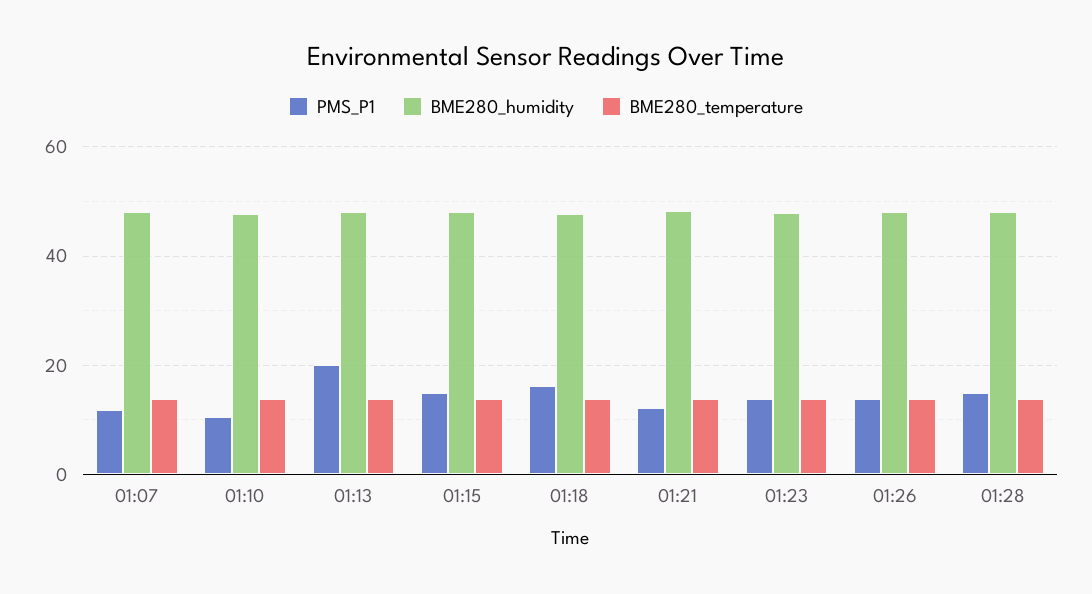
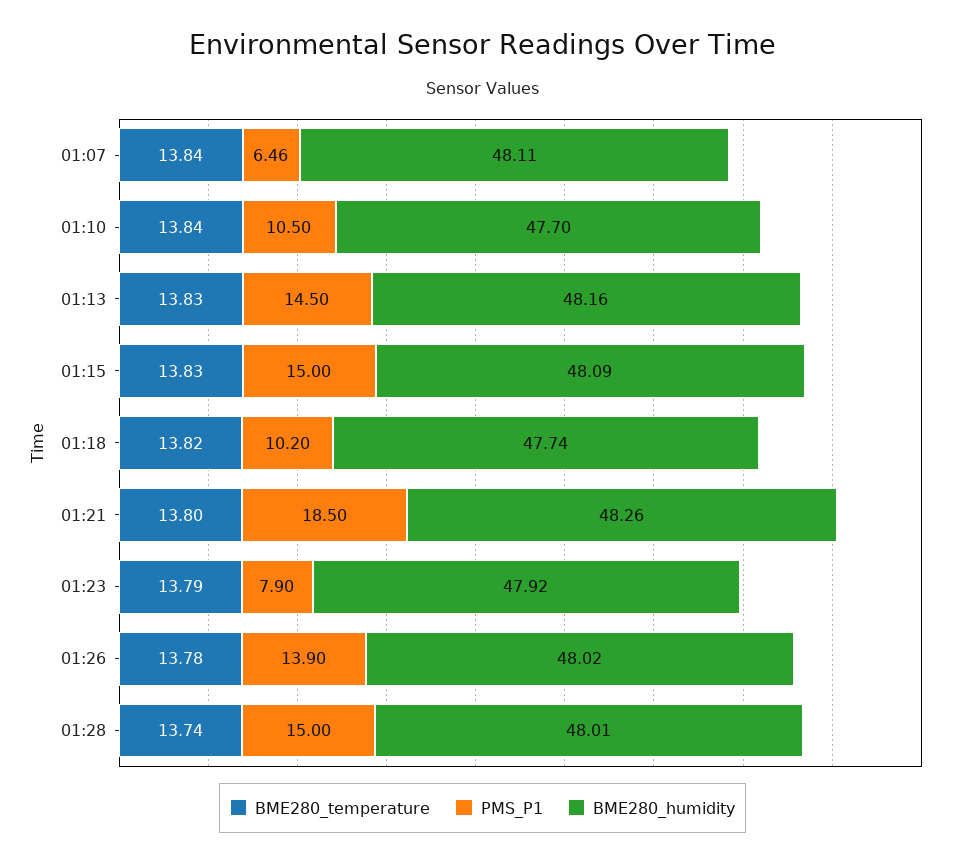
  {
    "PMS_P1": {
-     "01:07": 12,
+     "01:07": 6.46,
      "01:10": 10.5,
-     "01:13": 20,
+     "01:13": 14.5,
      "01:15": 15,
-     "01:18": 16,
+     "01:18": 10.2,
-     "01:21": 12,
+     "01:21": 18.5,
-     "01:23": 14,
+     "01:23": 7.9,
      "01:26": 13.9,
      "01:28": 15
    },
    "BME280_humidity": {
      "01:07": 48.11,
      "01:10": 47.7,
      "01:13": 48.16,
      "01:15": 48.09,
      "01:18": 47.74,
      "01:21": 48.26,
      "01:23": 47.92,
      "01:26": 48.02,
      "01:28": 48.01
    },
    "BME280_temperature": {
      "01:07": 13.84,
      "01:10": 13.84,
      "01:13": 13.83,
      "01:15": 13.83,
      "01:18": 13.82,
      "01:21": 13.8,
      "01:23": 13.79,
      "01:26": 13.78,
      "01:28": 13.74
    }
  }

